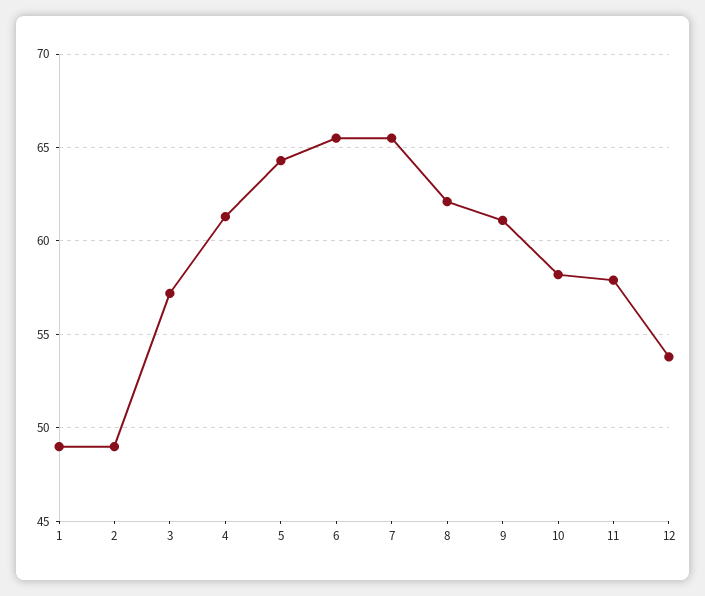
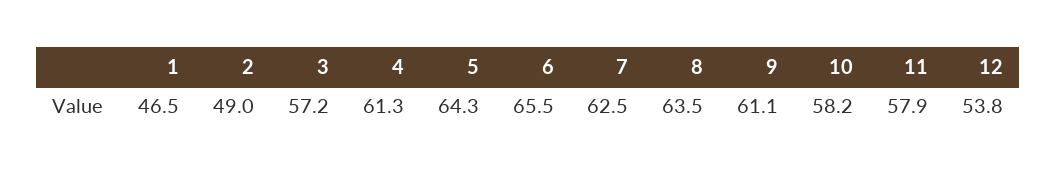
  {
-   "1": 49,
+   "1": 46.5,
    "2": 49,
    "3": 57.2,
    "4": 61.3,
    "5": 64.3,
    "6": 65.5,
-   "7": 65.5,
+   "7": 62.5,
-   "8": 62,
+   "8": 63.5,
    "9": 61.1,
    "10": 58.2,
    "11": 57.9,
    "12": 53.8
  }

